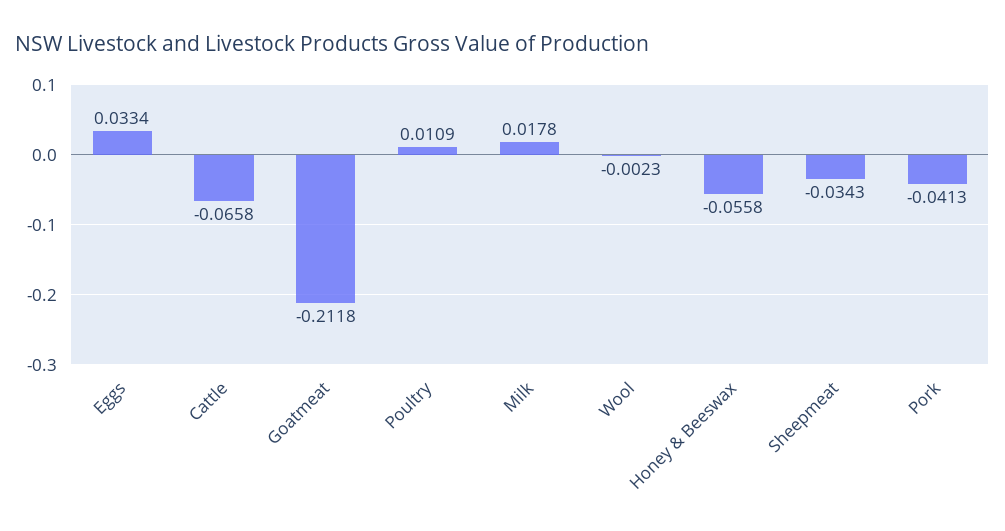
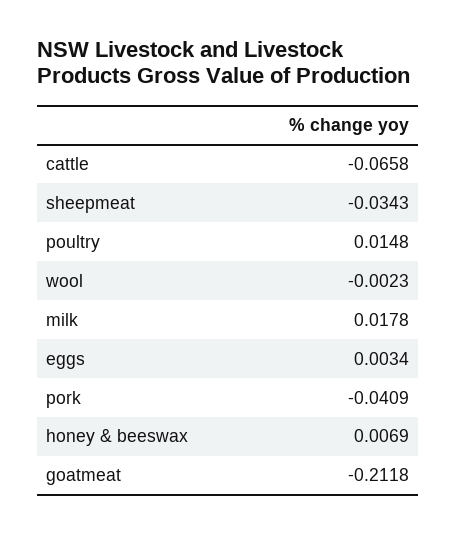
  {
-   "Eggs": 0.0334,
+   "Eggs": 0.0034,
    "Cattle": -0.0658,
    "Goatmeat": -0.2118,
-   "Poultry": 0.0109,
+   "Poultry": 0.0148,
    "Milk": 0.0178,
    "Wool": -0.0023,
-   "Honey & Beeswax": -0.0558,
+   "Honey & Beeswax": 0.0069,
    "Sheepmeat": -0.0343,
-   "Pork": -0.0413
+   "Pork": -0.0409
  }

